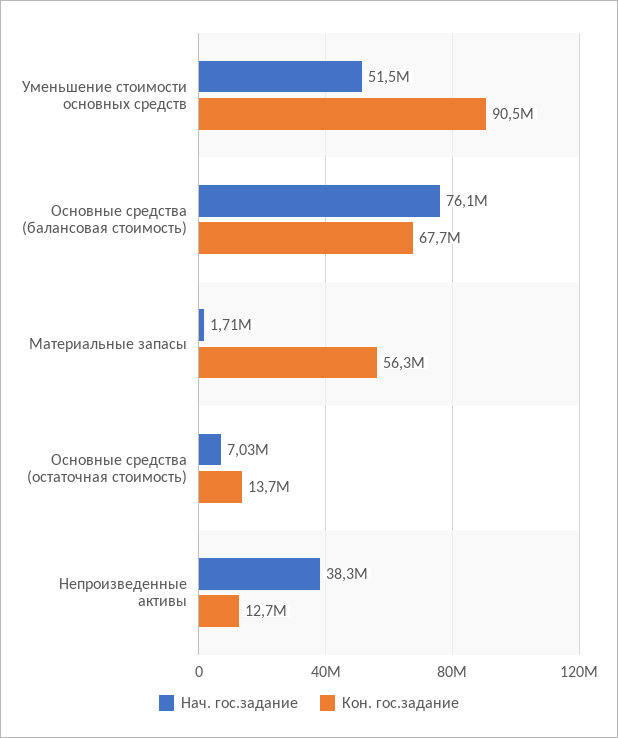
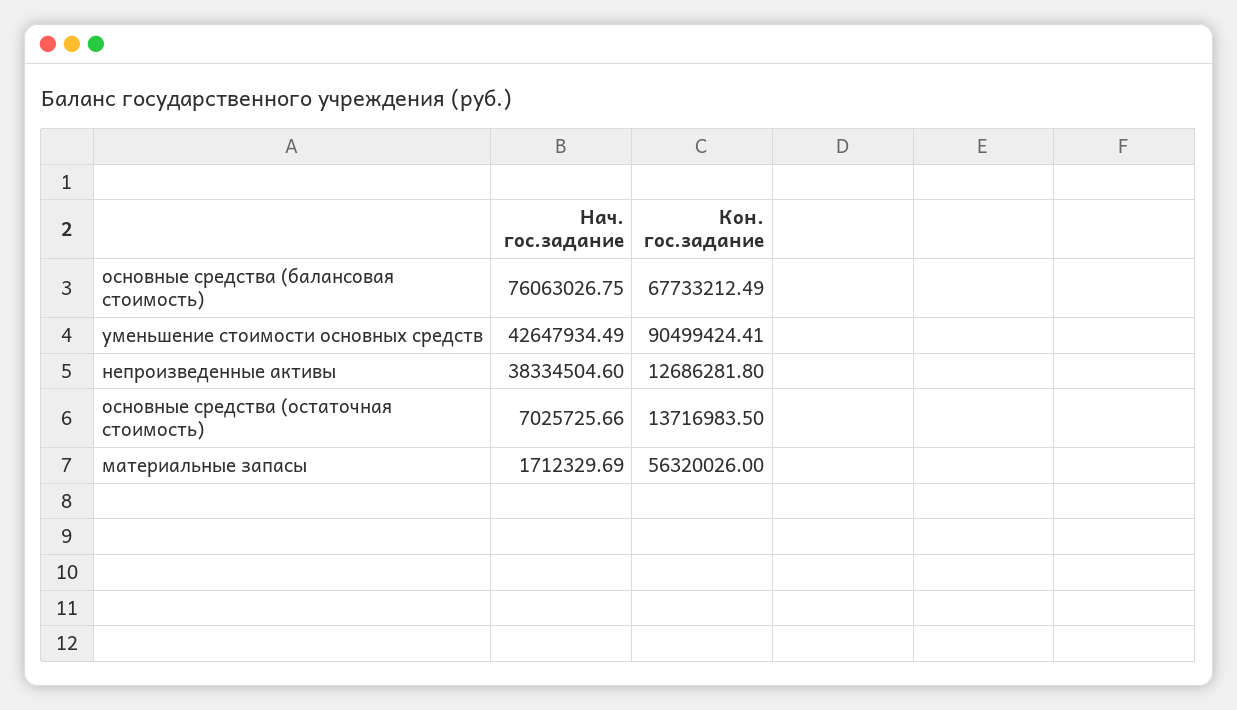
  {
    "Нач. гос.задание": {
-     "Уменьшение стоимости основных средств": 51500000,
+     "Уменьшение стоимости основных средств": 42647934.49,
      "Основные средства (балансовая стоимость)": 76063026.75,
      "Материальные запасы": 1712329.69,
      "Основные средства (остаточная стоимость)": 7025725.66,
      "Непроизведенные активы": 38334504.6
    },
    "Кон. гос.задание": {
      "Уменьшение стоимости основных средств": 90499424.41,
      "Основные средства (балансовая стоимость)": 67733212.49,
      "Материальные запасы": 56320026,
      "Основные средства (остаточная стоимость)": 13716983.5,
      "Непроизведенные активы": 12686281.8
    }
  }

